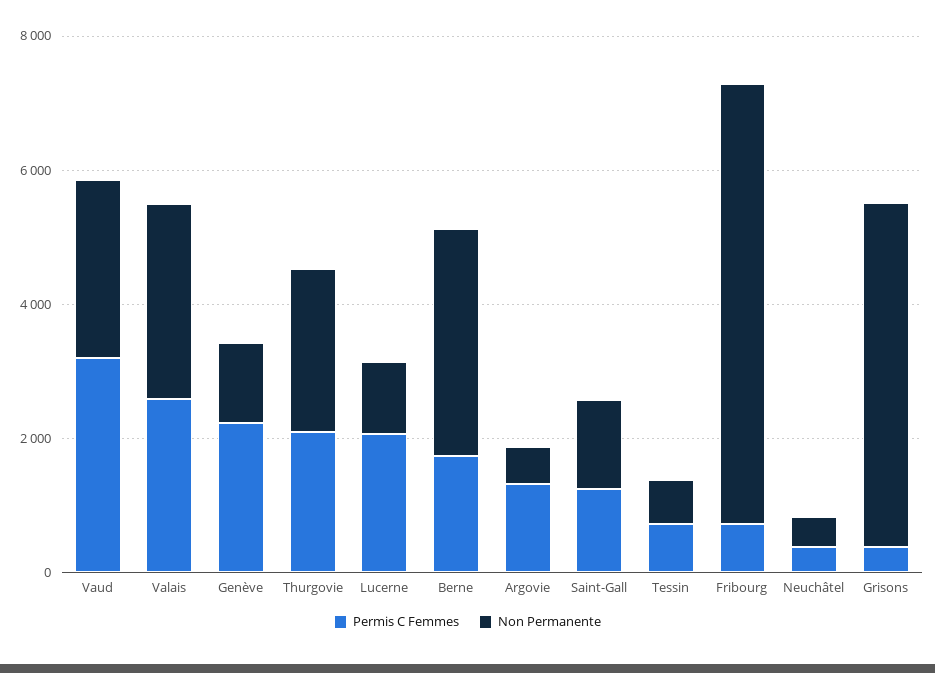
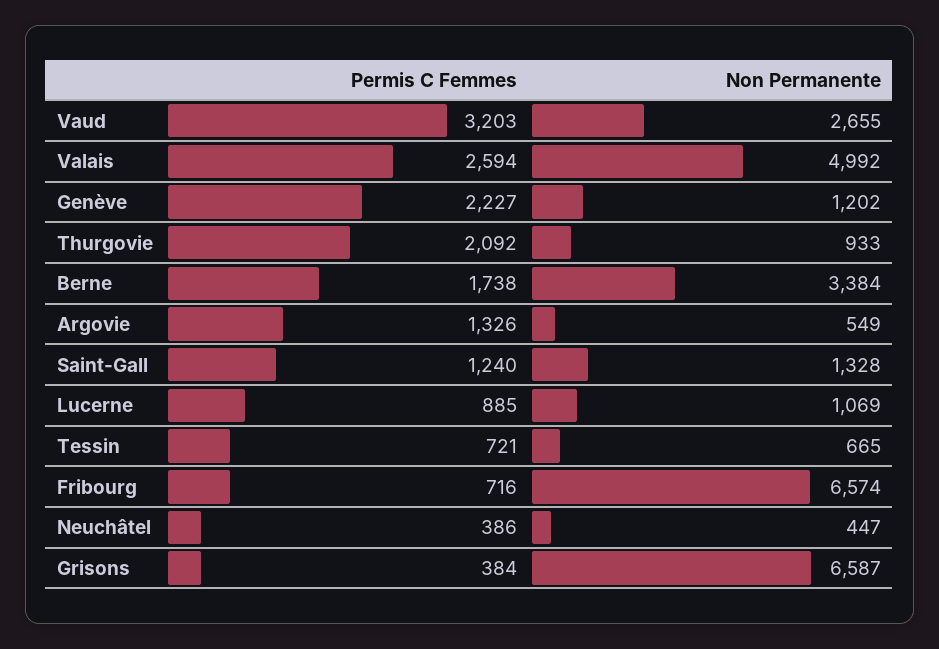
  {
    "Permis C Femmes": {
      "Vaud": 3203,
      "Valais": 2594,
      "Genève": 2227,
      "Thurgovie": 2092,
-     "Lucerne": 2000,
+     "Lucerne": 885,
      "Berne": 1738,
      "Argovie": 1326,
      "Saint-Gall": 1240,
      "Tessin": 721,
      "Fribourg": 716,
      "Neuchâtel": 386,
      "Grisons": 384
    },
    "Non Permanente": {
      "Vaud": 2655,
-     "Valais": 3000,
+     "Valais": 4992,
      "Genève": 1202,
-     "Thurgovie": 2500,
+     "Thurgovie": 933,
      "Lucerne": 1069,
      "Berne": 3384,
      "Argovie": 549,
      "Saint-Gall": 1328,
      "Tessin": 665,
      "Fribourg": 6574,
      "Neuchâtel": 447,
-     "Grisons": 5000
+     "Grisons": 6587
    }
  }

